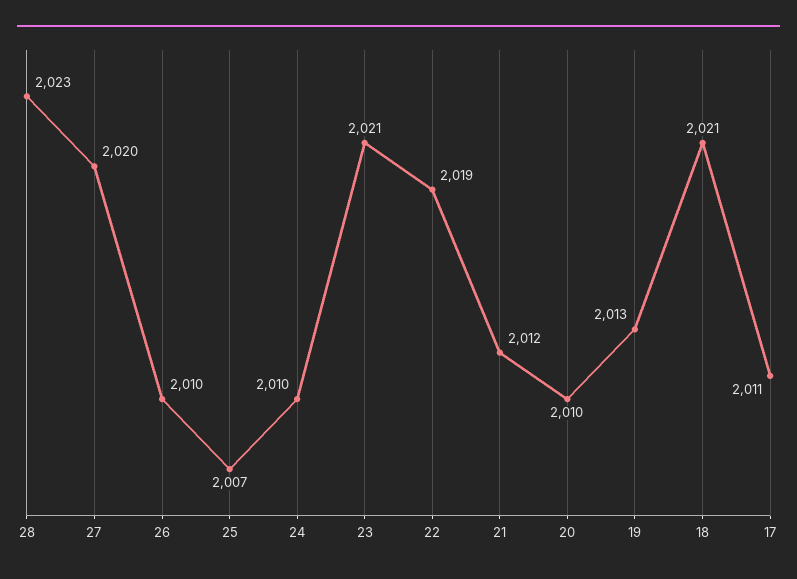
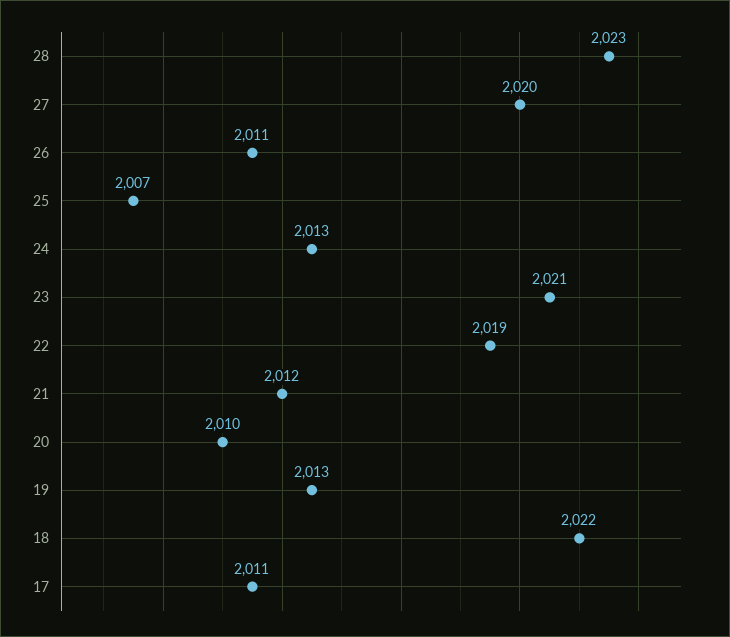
  {
    "28": 2023,
    "27": 2020,
-   "26": 2010,
+   "26": 2011,
    "25": 2007,
-   "24": 2010,
+   "24": 2013,
    "23": 2021,
    "22": 2019,
    "21": 2012,
    "20": 2010,
    "19": 2013,
-   "18": 2021,
+   "18": 2022,
    "17": 2011
  }

